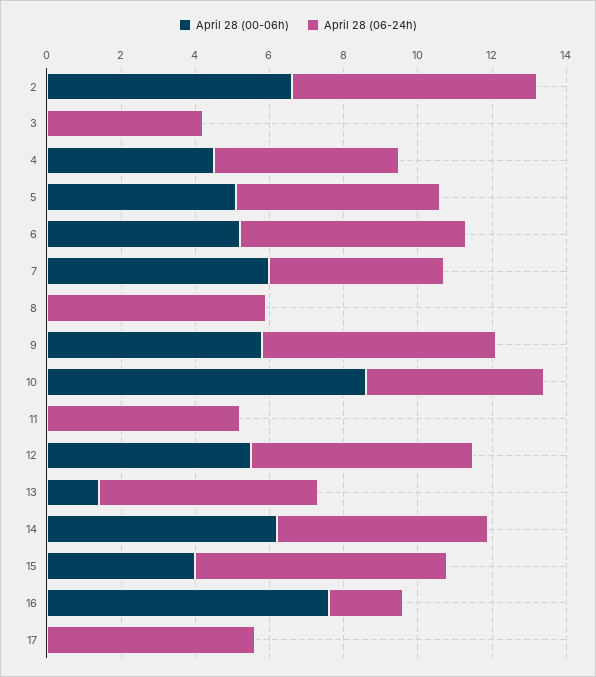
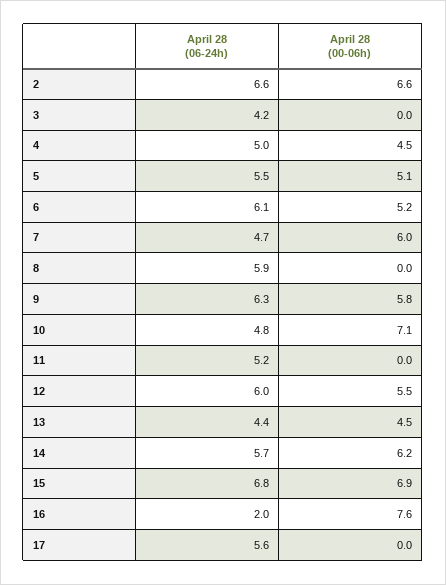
  {
    "April 28 (00-06h)": {
      "2": 6.6,
      "3": 0,
      "4": 4.5,
      "5": 5.1,
      "6": 5.2,
      "7": 6,
      "8": 0,
      "9": 5.8,
-     "10": 8.5,
+     "10": 7.1,
      "11": 0,
      "12": 5.5,
-     "13": 1.5,
+     "13": 4.5,
      "14": 6.2,
-     "15": 4,
+     "15": 6.9,
      "16": 7.6,
      "17": 0
    },
    "April 28 (06-24h)": {
      "2": 6.6,
      "3": 4.2,
      "4": 5,
      "5": 5.5,
      "6": 6.1,
      "7": 4.7,
      "8": 5.9,
      "9": 6.3,
      "10": 4.8,
      "11": 5.2,
      "12": 6,
-     "13": 6,
+     "13": 4.4,
      "14": 5.7,
      "15": 6.8,
      "16": 2,
      "17": 5.6
    }
  }

